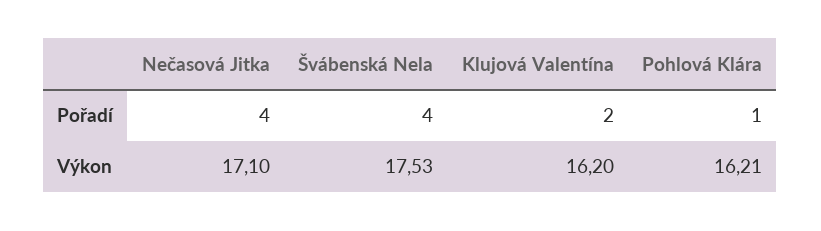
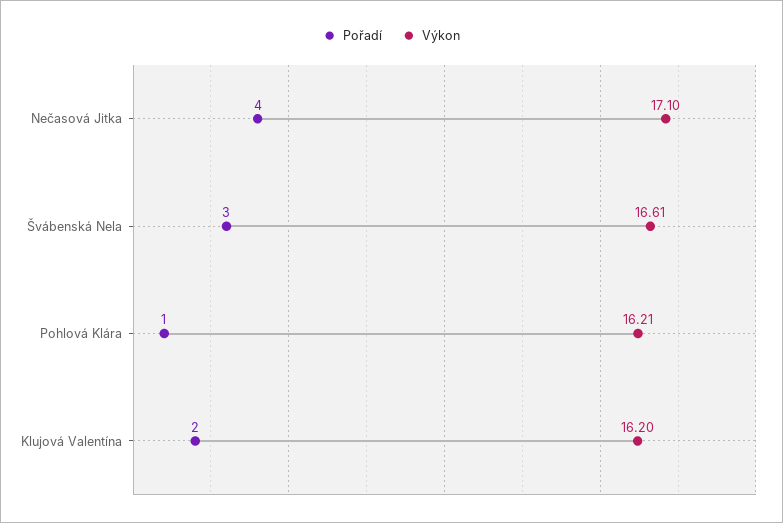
  {
    "Pořadí": {
      "Nečasová Jitka": 4,
-     "Švábenská Nela": 4,
+     "Švábenská Nela": 3,
      "Klujová Valentína": 2,
      "Pohlová Klára": 1
    },
    "Výkon": {
      "Nečasová Jitka": 17.1,
-     "Švábenská Nela": 17.53,
+     "Švábenská Nela": 16.61,
      "Klujová Valentína": 16.2,
      "Pohlová Klára": 16.21
    }
  }

